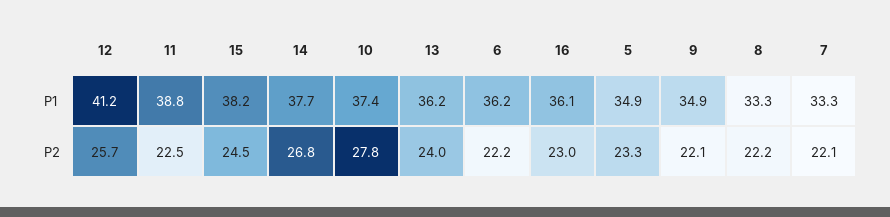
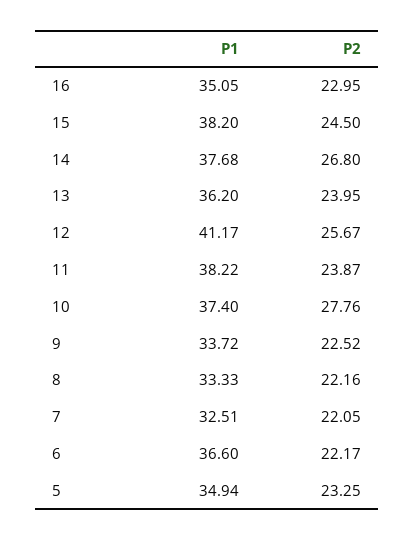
  {
    "12": {
      "P1": 41.17,
      "P2": 25.67
    },
    "11": {
-     "P1": 38.8,
+     "P1": 38.22,
-     "P2": 22.5
+     "P2": 23.87
    },
    "15": {
      "P1": 38.2,
      "P2": 24.5
    },
    "14": {
      "P1": 37.68,
      "P2": 26.8
    },
    "10": {
      "P1": 37.4,
      "P2": 27.76
    },
    "13": {
      "P1": 36.2,
      "P2": 23.95
    },
    "6": {
-     "P1": 36.2,
+     "P1": 36.6,
      "P2": 22.17
    },
    "16": {
-     "P1": 36.1,
+     "P1": 35.05,
      "P2": 22.95
    },
    "5": {
      "P1": 34.94,
      "P2": 23.25
    },
    "9": {
-     "P1": 34.9,
+     "P1": 33.72,
-     "P2": 22.1
+     "P2": 22.52
    },
    "8": {
      "P1": 33.33,
      "P2": 22.16
    },
    "7": {
-     "P1": 33.3,
+     "P1": 32.51,
      "P2": 22.05
    }
  }

